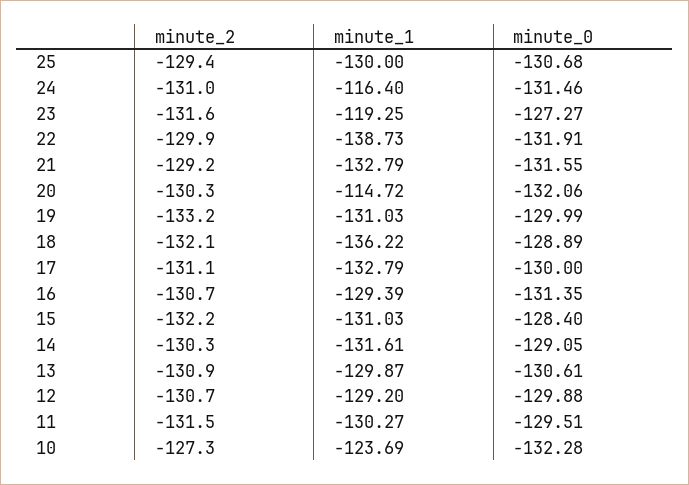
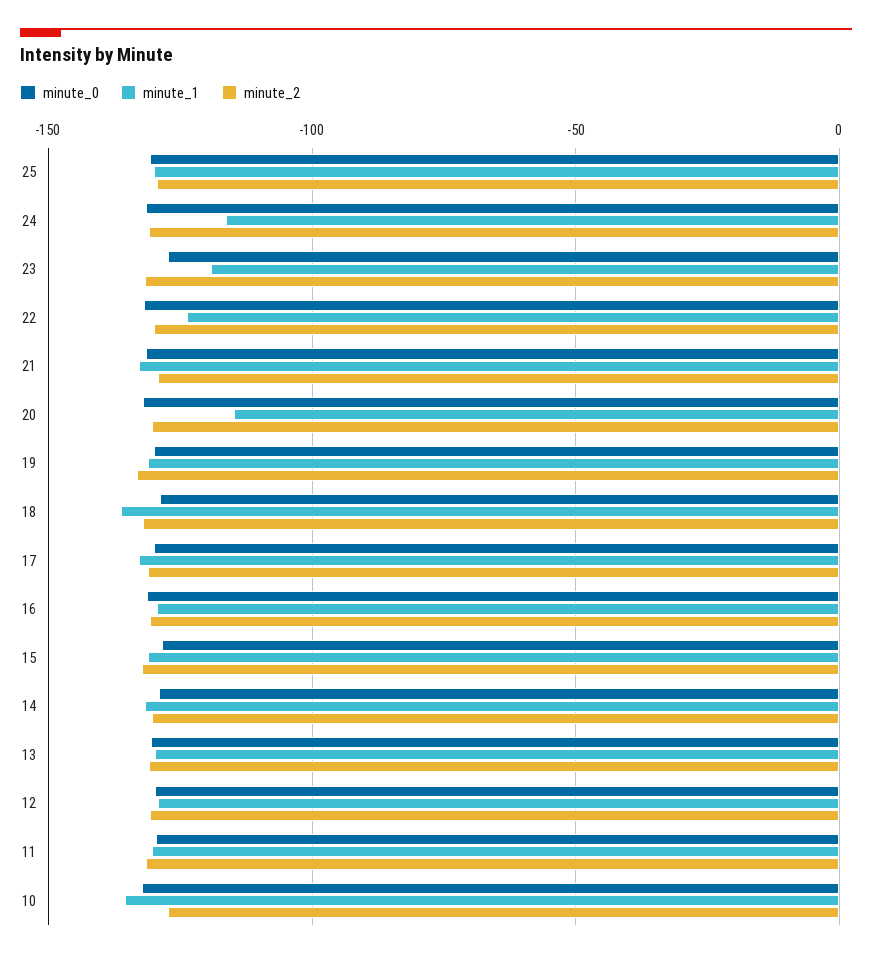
  {
    "minute_2": {
      "25": -129.4,
      "24": -131,
      "23": -131.6,
      "22": -129.9,
      "21": -129.2,
      "20": -130.3,
      "19": -133.2,
      "18": -132.1,
      "17": -131.1,
      "16": -130.7,
      "15": -132.2,
      "14": -130.3,
      "13": -130.9,
      "12": -130.7,
      "11": -131.5,
      "10": -127.3
    },
    "minute_1": {
      "25": -130,
      "24": -116.4,
      "23": -119.25,
-     "22": -138.73,
+     "22": -125,
      "21": -132.79,
      "20": -114.72,
      "19": -131.03,
      "18": -136.22,
      "17": -132.79,
      "16": -129.39,
      "15": -131.03,
      "14": -131.61,
      "13": -129.87,
      "12": -129.2,
      "11": -130.27,
-     "10": -123.69
+     "10": -135
    },
    "minute_0": {
      "25": -130.68,
      "24": -131.46,
      "23": -127.27,
      "22": -131.91,
      "21": -131.55,
      "20": -132.06,
      "19": -129.99,
      "18": -128.89,
      "17": -130,
      "16": -131.35,
      "15": -128.4,
      "14": -129.05,
      "13": -130.61,
      "12": -129.88,
      "11": -129.51,
      "10": -132.28
    }
  }

